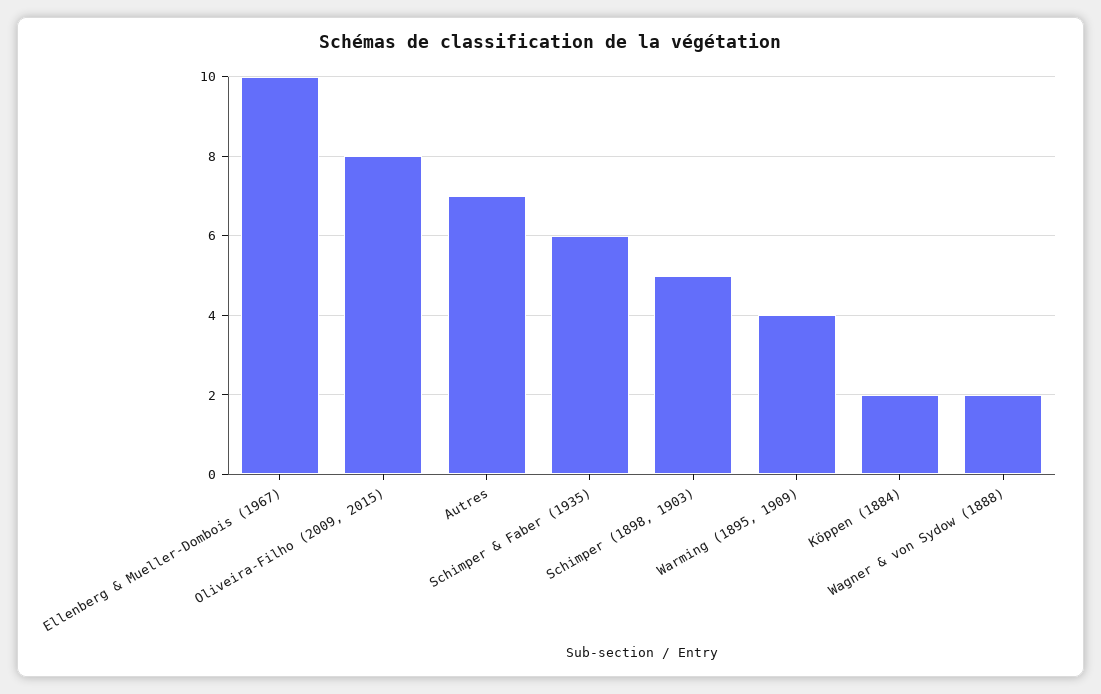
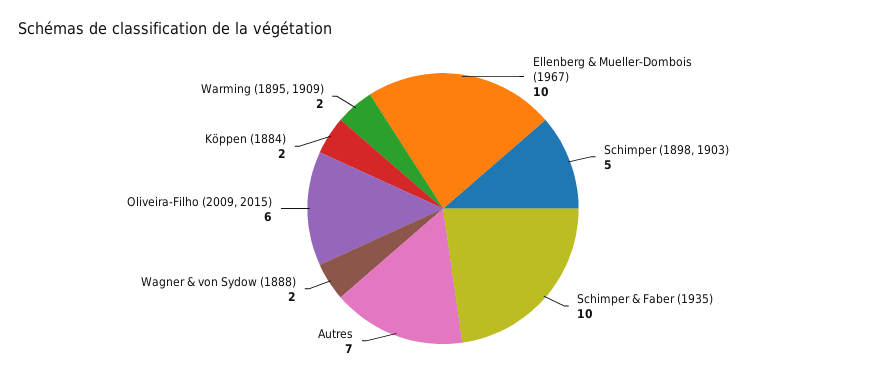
  {
    "Ellenberg & Mueller-Dombois (1967)": 10,
-   "Oliveira-Filho (2009, 2015)": 8,
+   "Oliveira-Filho (2009, 2015)": 6,
    "Autres": 7,
-   "Schimper & Faber (1935)": 6,
+   "Schimper & Faber (1935)": 10,
    "Schimper (1898, 1903)": 5,
-   "Warming (1895, 1909)": 4,
+   "Warming (1895, 1909)": 2,
    "Köppen (1884)": 2,
    "Wagner & von Sydow (1888)": 2
  }

